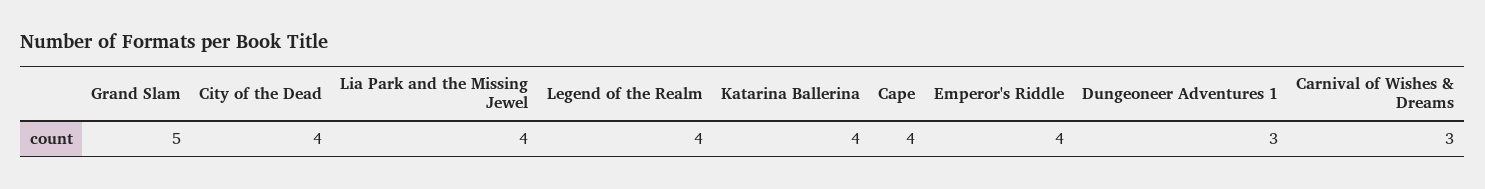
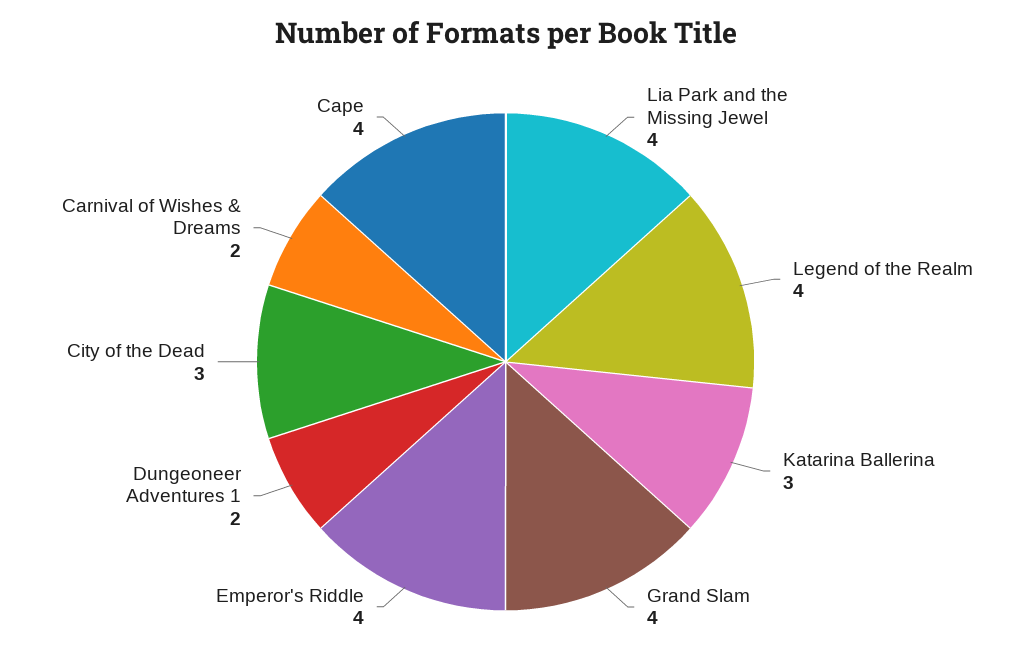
  {
-   "Grand Slam": 5,
+   "Grand Slam": 4,
-   "City of the Dead": 4,
+   "City of the Dead": 3,
    "Lia Park and the Missing Jewel": 4,
    "Legend of the Realm": 4,
-   "Katarina Ballerina": 4,
+   "Katarina Ballerina": 3,
    "Cape": 4,
    "Emperor's Riddle": 4,
-   "Dungeoneer Adventures 1": 3,
+   "Dungeoneer Adventures 1": 2,
-   "Carnival of Wishes & Dreams": 3
+   "Carnival of Wishes & Dreams": 2
  }

